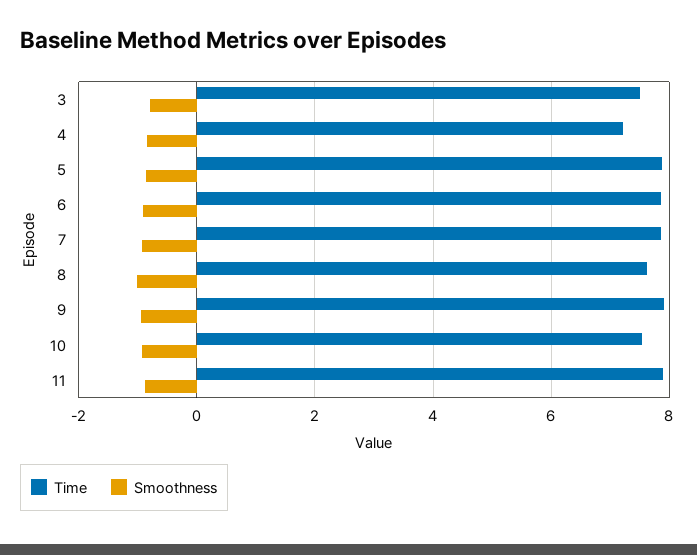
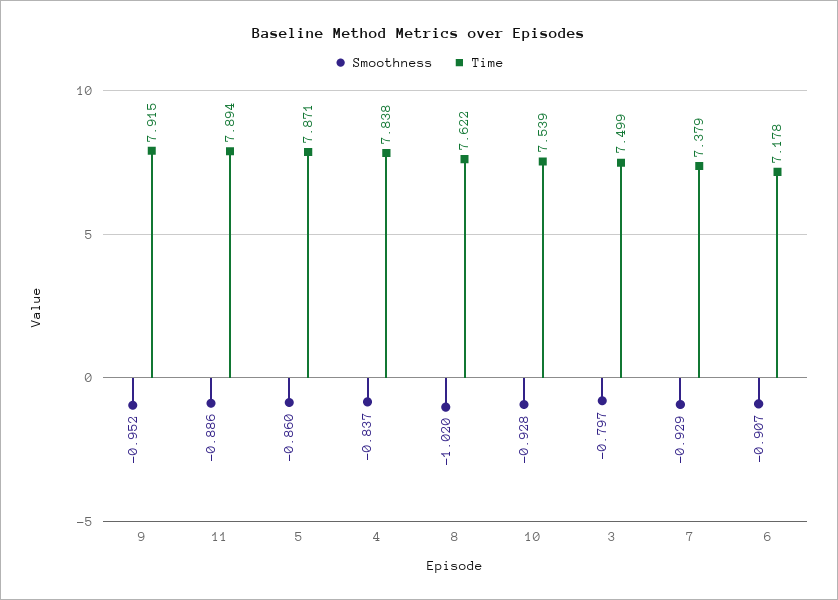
  {
    "Time": {
      "3": 7.499,
-     "4": 7.2,
+     "4": 7.838,
      "5": 7.871,
-     "6": 7.8,
+     "6": 7.178,
-     "7": 7.8,
+     "7": 7.379,
      "8": 7.622,
      "9": 7.915,
      "10": 7.539,
      "11": 7.894
    },
    "Smoothness": {
      "3": -0.797,
      "4": -0.837,
      "5": -0.86,
      "6": -0.907,
      "7": -0.929,
      "8": -1.02,
      "9": -0.952,
      "10": -0.928,
      "11": -0.886
    }
  }

